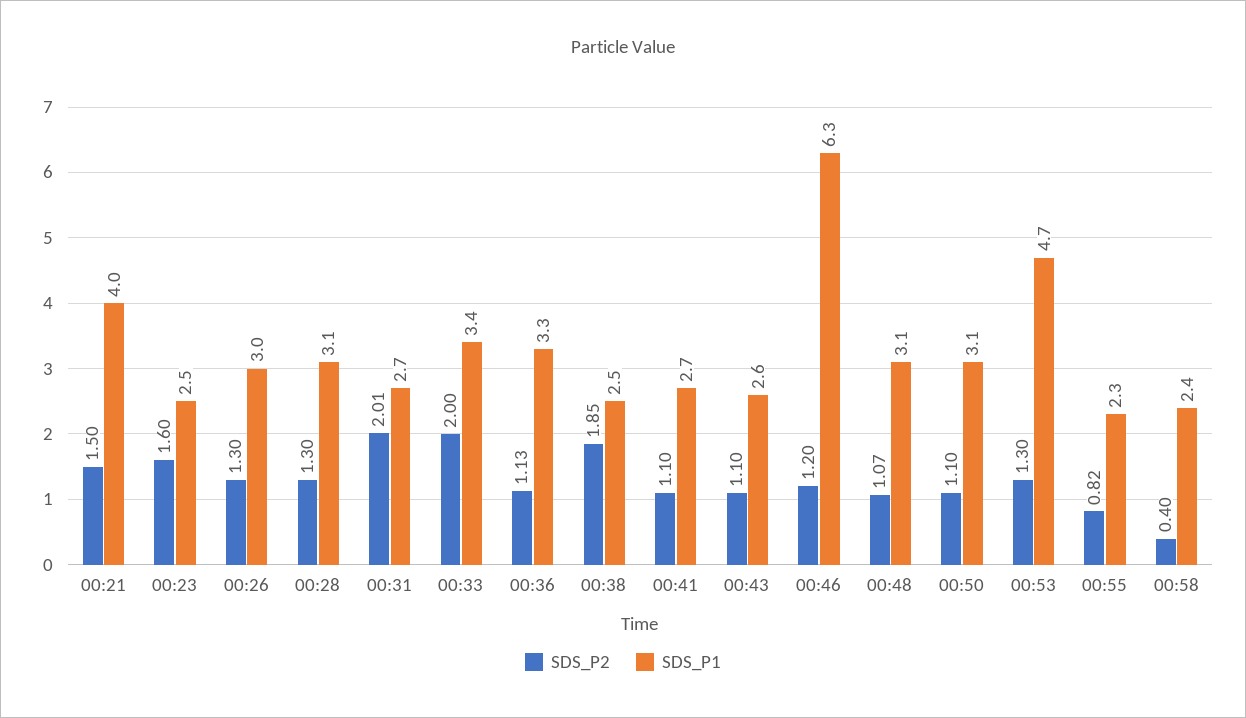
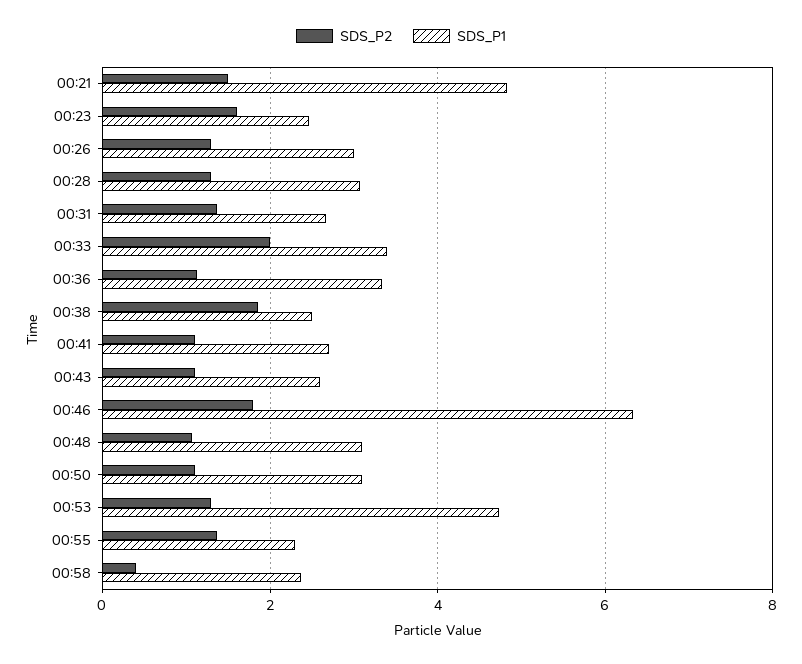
  {
    "SDS_P2": {
      "00:21": 1.5,
      "00:23": 1.6,
      "00:26": 1.3,
      "00:28": 1.3,
-     "00:31": 2.01,
+     "00:31": 1.4,
      "00:33": 2,
      "00:36": 1.13,
      "00:38": 1.85,
      "00:41": 1.1,
      "00:43": 1.1,
-     "00:46": 1.2,
+     "00:46": 1.8,
      "00:48": 1.07,
      "00:50": 1.1,
      "00:53": 1.3,
-     "00:55": 0.82,
+     "00:55": 1.4,
      "00:58": 0.4
    },
    "SDS_P1": {
-     "00:21": 4,
+     "00:21": 4.8,
      "00:23": 2.5,
      "00:26": 3,
      "00:28": 3.1,
      "00:31": 2.7,
      "00:33": 3.4,
      "00:36": 3.3,
      "00:38": 2.5,
      "00:41": 2.7,
      "00:43": 2.6,
      "00:46": 6.3,
      "00:48": 3.1,
      "00:50": 3.1,
      "00:53": 4.7,
      "00:55": 2.3,
      "00:58": 2.4
    }
  }

